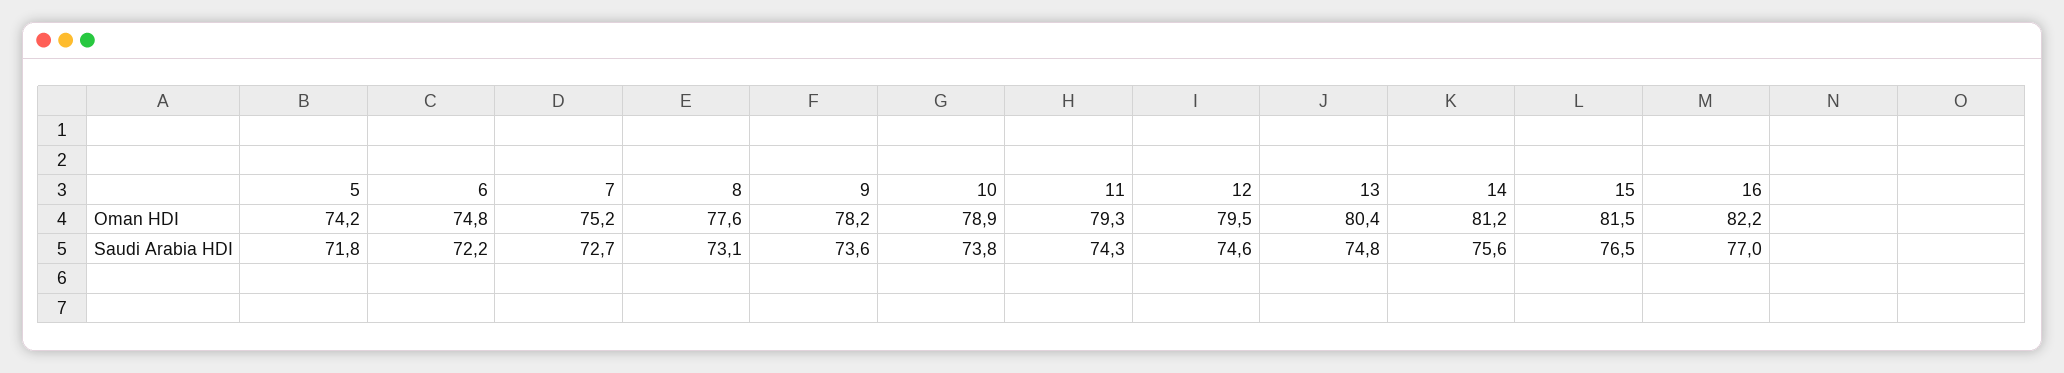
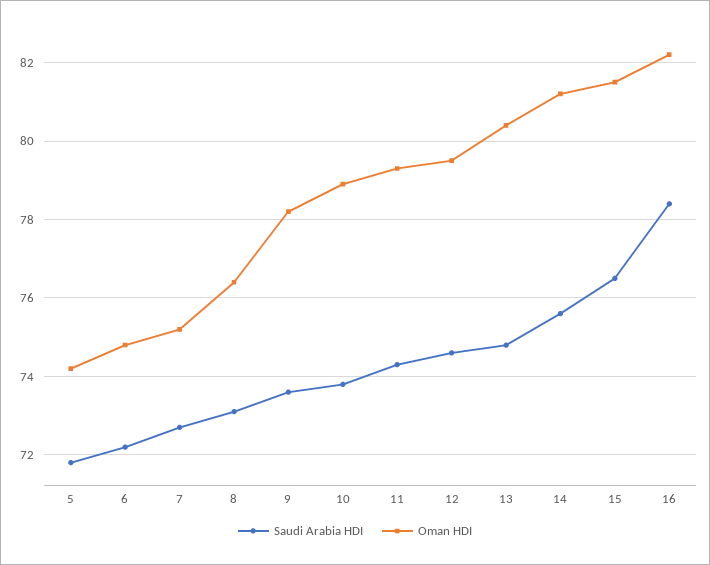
  {
    "Oman HDI": {
      "5": 74.2,
      "6": 74.8,
      "7": 75.2,
-     "8": 77.6,
+     "8": 76.5,
      "9": 78.2,
      "10": 78.9,
      "11": 79.3,
      "12": 79.5,
      "13": 80.4,
      "14": 81.2,
      "15": 81.5,
      "16": 82.2
    },
    "Saudi Arabia HDI": {
      "5": 71.8,
      "6": 72.2,
      "7": 72.7,
      "8": 73.1,
      "9": 73.6,
      "10": 73.8,
      "11": 74.3,
      "12": 74.6,
      "13": 74.8,
      "14": 75.6,
      "15": 76.5,
-     "16": 77
+     "16": 78.5
    }
  }

